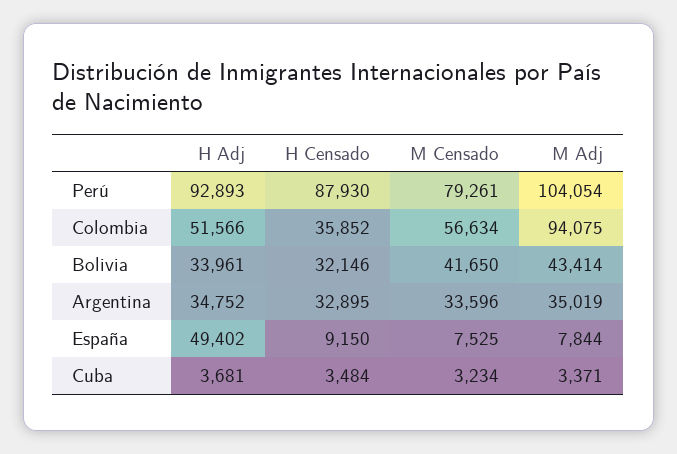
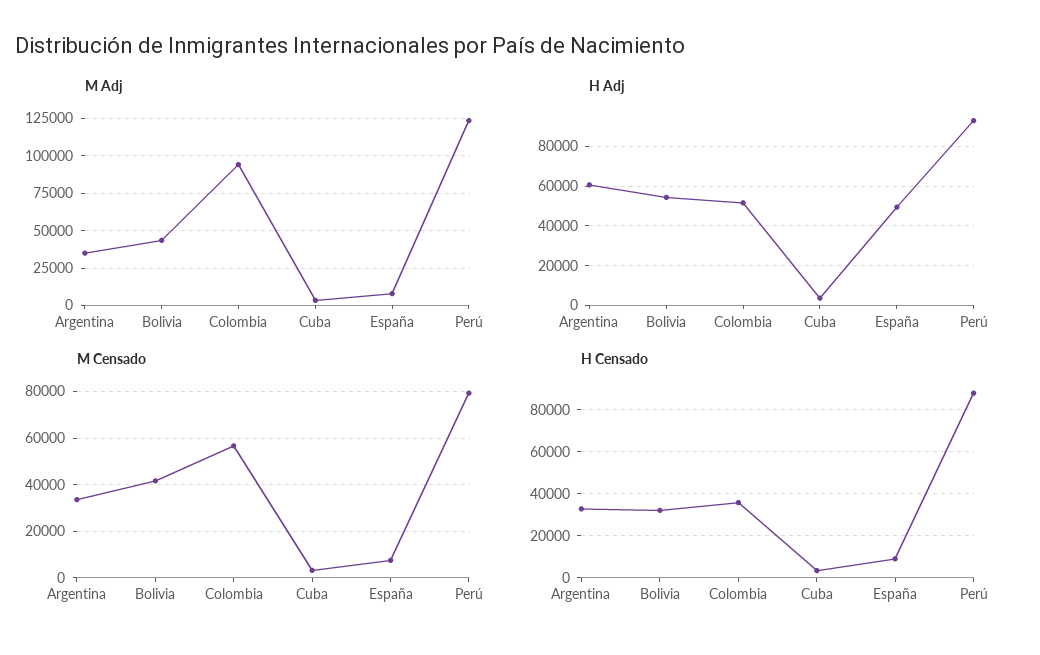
  {
    "H Adj": {
      "Perú": 92893,
      "Colombia": 51566,
-     "Bolivia": 33961,
+     "Bolivia": 55000,
-     "Argentina": 34752,
+     "Argentina": 60000,
      "España": 49402,
      "Cuba": 3681
    },
    "H Censado": {
      "Perú": 87930,
      "Colombia": 35852,
      "Bolivia": 32146,
      "Argentina": 32895,
      "España": 9150,
      "Cuba": 3484
    },
    "M Censado": {
      "Perú": 79261,
      "Colombia": 56634,
      "Bolivia": 41650,
      "Argentina": 33596,
      "España": 7525,
      "Cuba": 3234
    },
    "M Adj": {
-     "Perú": 104054,
+     "Perú": 125000,
      "Colombia": 94075,
      "Bolivia": 43414,
      "Argentina": 35019,
      "España": 7844,
      "Cuba": 3371
    }
  }

